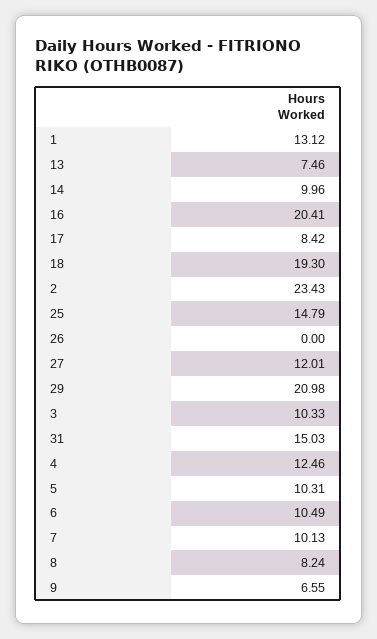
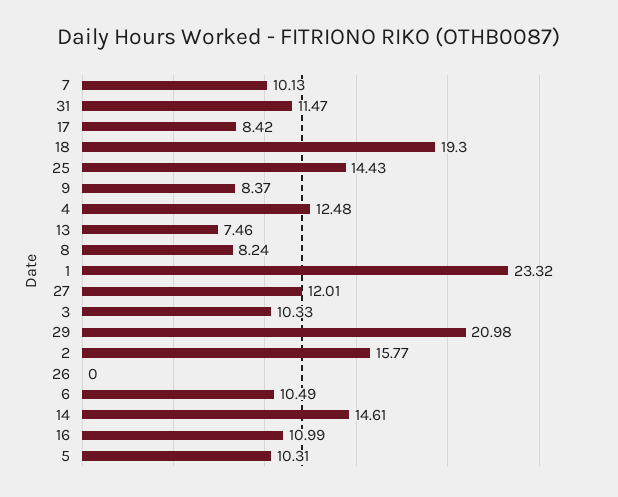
  {
-   "1": 13.12,
+   "1": 23.32,
    "13": 7.46,
-   "14": 9.96,
+   "14": 14.61,
-   "16": 20.41,
+   "16": 10.99,
    "17": 8.42,
    "18": 19.3,
-   "2": 23.43,
+   "2": 15.77,
-   "25": 14.79,
+   "25": 14.43,
    "26": 0,
    "27": 12.01,
    "29": 20.98,
    "3": 10.33,
-   "31": 15.03,
+   "31": 11.47,
-   "4": 12.46,
+   "4": 12.48,
    "5": 10.31,
    "6": 10.49,
    "7": 10.13,
    "8": 8.24,
-   "9": 6.55
+   "9": 8.37
  }

